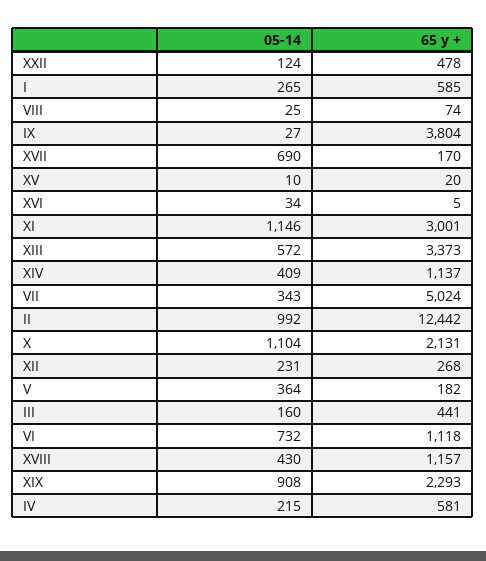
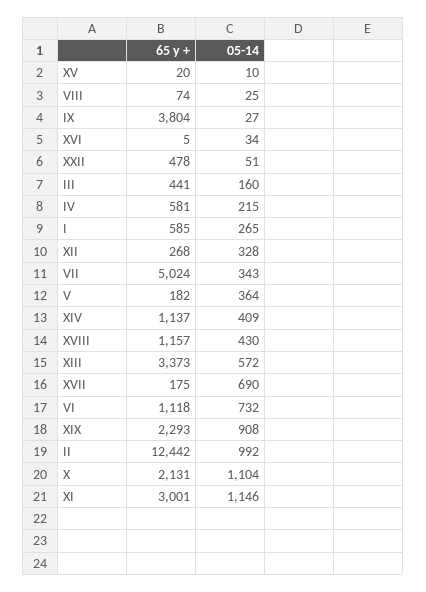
  {
    "05-14": {
-     "XXII": 124,
+     "XXII": 51,
      "I": 265,
      "VIII": 25,
      "IX": 27,
      "XVII": 690,
      "XV": 10,
      "XVI": 34,
      "XI": 1146,
      "XIII": 572,
      "XIV": 409,
      "VII": 343,
      "II": 992,
      "X": 1104,
-     "XII": 231,
+     "XII": 328,
      "V": 364,
      "III": 160,
      "VI": 732,
      "XVIII": 430,
      "XIX": 908,
      "IV": 215
    },
    "65 y +": {
      "XXII": 478,
      "I": 585,
      "VIII": 74,
      "IX": 3804,
-     "XVII": 170,
+     "XVII": 175,
      "XV": 20,
      "XVI": 5,
      "XI": 3001,
      "XIII": 3373,
      "XIV": 1137,
      "VII": 5024,
      "II": 12442,
      "X": 2131,
      "XII": 268,
      "V": 182,
      "III": 441,
      "VI": 1118,
      "XVIII": 1157,
      "XIX": 2293,
      "IV": 581
    }
  }

